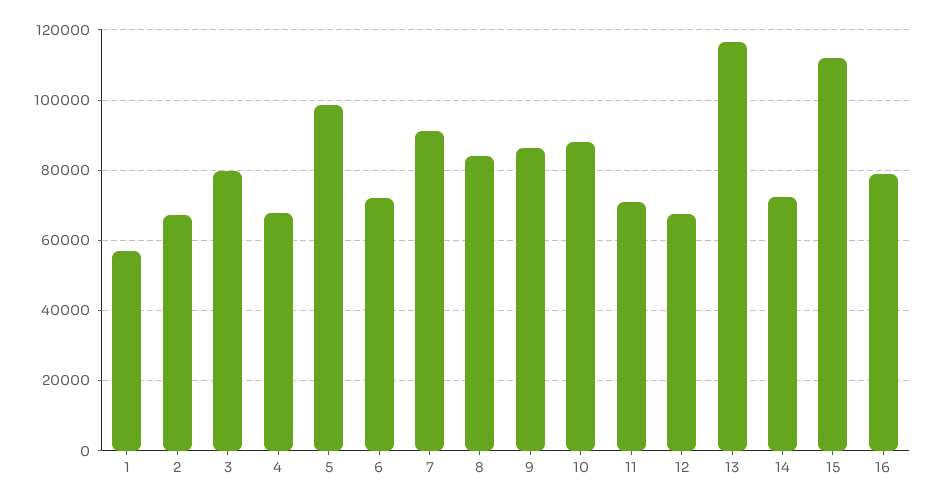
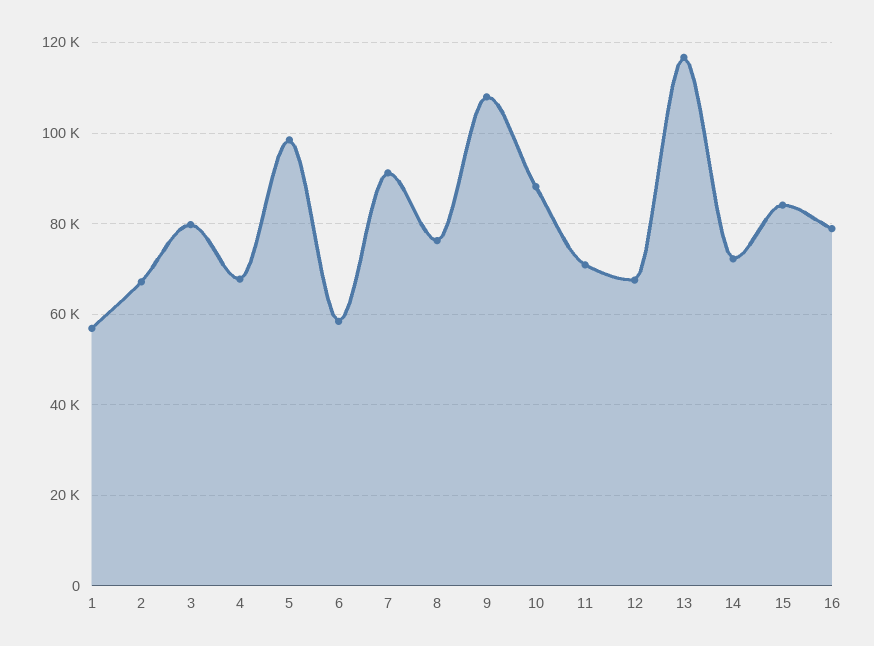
  {
    "1": 56000,
    "2": 68000,
    "3": 80000,
    "4": 68000,
    "5": 98000,
-   "6": 72000,
+   "6": 58000,
    "7": 92000,
-   "8": 84000,
+   "8": 76000,
-   "9": 86000,
+   "9": 108000,
    "10": 88000,
    "11": 70000,
    "12": 68000,
    "13": 116000,
    "14": 72000,
-   "15": 112000,
+   "15": 84000,
    "16": 78000
  }

